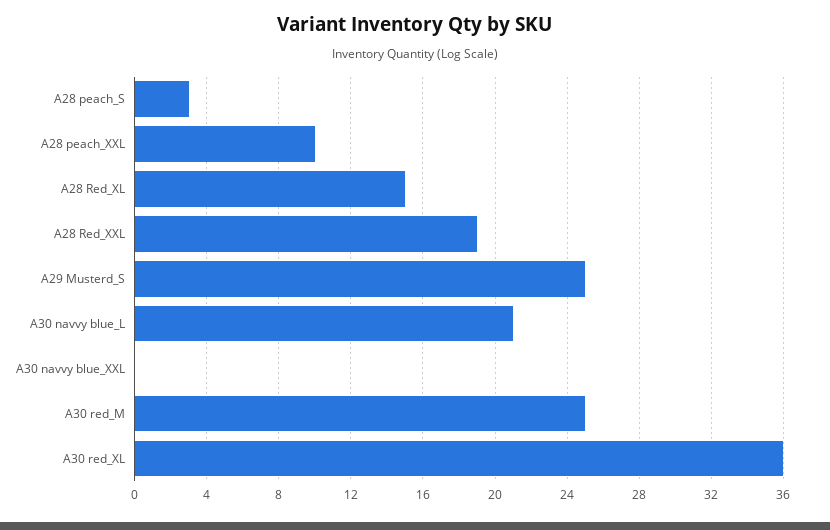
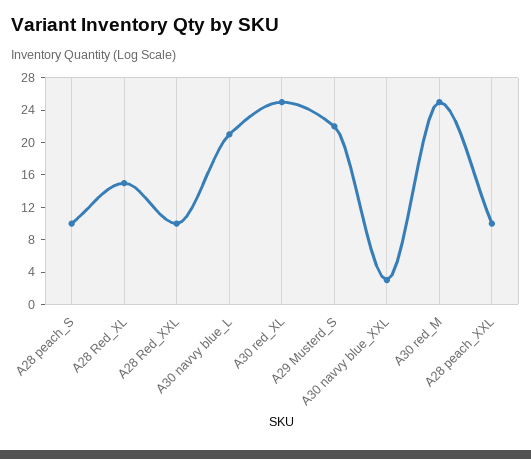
  {
-   "A28 peach_S": 3,
+   "A28 peach_S": 10,
    "A28 peach_XXL": 10,
    "A28 Red_XL": 15,
-   "A28 Red_XXL": 19,
+   "A28 Red_XXL": 10,
-   "A29 Musterd_S": 25,
+   "A29 Musterd_S": 22,
    "A30 navvy blue_L": 21,
-   "A30 navvy blue_XXL": 0,
+   "A30 navvy blue_XXL": 3,
    "A30 red_M": 25,
-   "A30 red_XL": 36
+   "A30 red_XL": 25
  }

